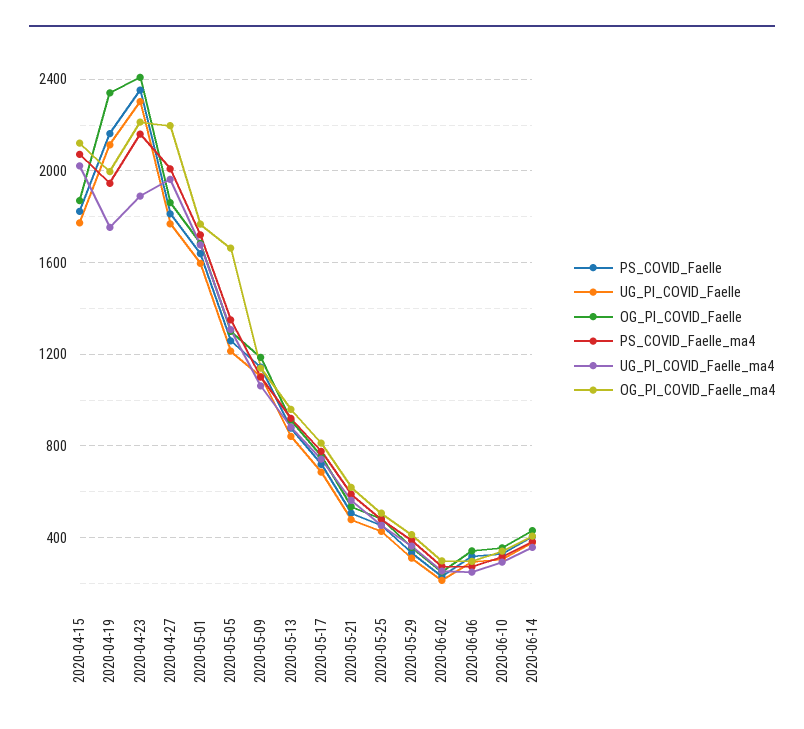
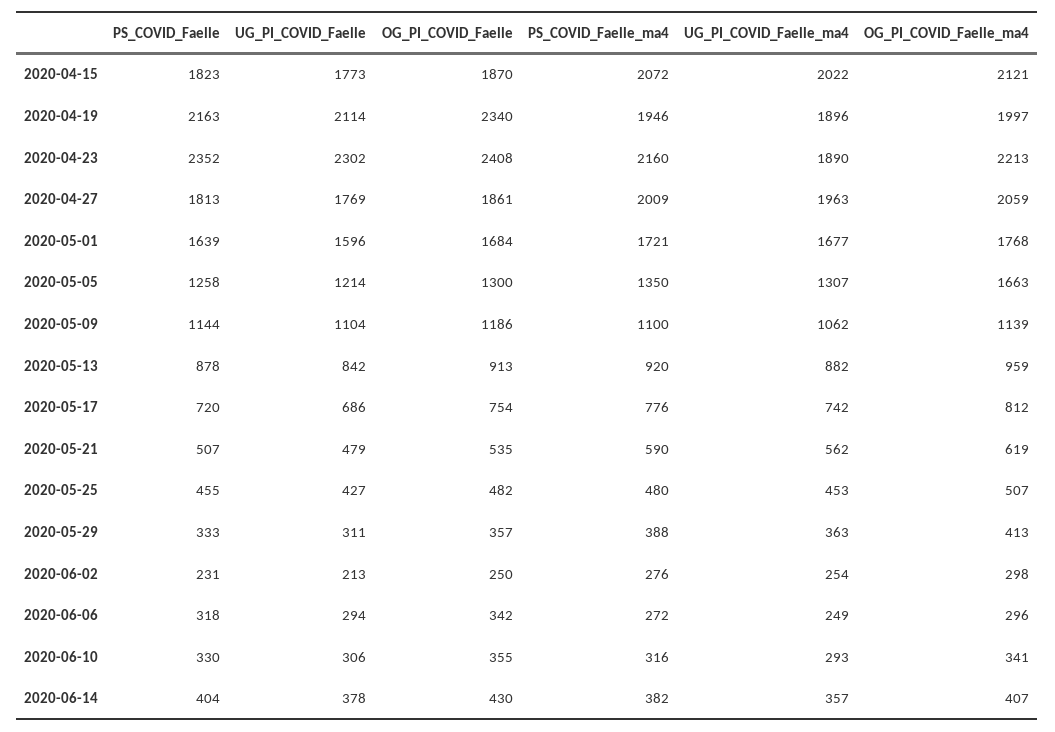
  {
    "PS_COVID_Faelle": {
      "2020-04-15": 1823,
      "2020-04-19": 2163,
      "2020-04-23": 2352,
      "2020-04-27": 1813,
      "2020-05-01": 1639,
      "2020-05-05": 1258,
      "2020-05-09": 1144,
      "2020-05-13": 878,
      "2020-05-17": 720,
      "2020-05-21": 507,
      "2020-05-25": 455,
      "2020-05-29": 333,
      "2020-06-02": 231,
      "2020-06-06": 318,
      "2020-06-10": 330,
      "2020-06-14": 404
    },
    "UG_PI_COVID_Faelle": {
      "2020-04-15": 1773,
      "2020-04-19": 2114,
      "2020-04-23": 2302,
      "2020-04-27": 1769,
      "2020-05-01": 1596,
      "2020-05-05": 1214,
      "2020-05-09": 1104,
      "2020-05-13": 842,
      "2020-05-17": 686,
      "2020-05-21": 479,
      "2020-05-25": 427,
      "2020-05-29": 311,
      "2020-06-02": 213,
      "2020-06-06": 294,
      "2020-06-10": 306,
      "2020-06-14": 378
    },
    "OG_PI_COVID_Faelle": {
      "2020-04-15": 1870,
      "2020-04-19": 2340,
      "2020-04-23": 2408,
      "2020-04-27": 1861,
      "2020-05-01": 1684,
      "2020-05-05": 1300,
      "2020-05-09": 1186,
      "2020-05-13": 913,
      "2020-05-17": 754,
      "2020-05-21": 535,
      "2020-05-25": 482,
      "2020-05-29": 357,
      "2020-06-02": 250,
      "2020-06-06": 342,
      "2020-06-10": 355,
      "2020-06-14": 430
    },
    "PS_COVID_Faelle_ma4": {
      "2020-04-15": 2072,
      "2020-04-19": 1946,
      "2020-04-23": 2160,
      "2020-04-27": 2009,
      "2020-05-01": 1721,
      "2020-05-05": 1350,
      "2020-05-09": 1100,
      "2020-05-13": 920,
      "2020-05-17": 776,
      "2020-05-21": 590,
      "2020-05-25": 480,
      "2020-05-29": 388,
      "2020-06-02": 276,
      "2020-06-06": 272,
      "2020-06-10": 316,
      "2020-06-14": 382
    },
    "UG_PI_COVID_Faelle_ma4": {
      "2020-04-15": 2022,
-     "2020-04-19": 1750,
+     "2020-04-19": 1896,
      "2020-04-23": 1890,
      "2020-04-27": 1963,
      "2020-05-01": 1677,
      "2020-05-05": 1307,
      "2020-05-09": 1062,
      "2020-05-13": 882,
      "2020-05-17": 742,
      "2020-05-21": 562,
      "2020-05-25": 453,
      "2020-05-29": 363,
      "2020-06-02": 254,
      "2020-06-06": 249,
      "2020-06-10": 293,
      "2020-06-14": 357
    },
    "OG_PI_COVID_Faelle_ma4": {
      "2020-04-15": 2121,
      "2020-04-19": 1997,
      "2020-04-23": 2213,
-     "2020-04-27": 2200,
+     "2020-04-27": 2059,
      "2020-05-01": 1768,
      "2020-05-05": 1663,
      "2020-05-09": 1139,
      "2020-05-13": 959,
      "2020-05-17": 812,
      "2020-05-21": 619,
      "2020-05-25": 507,
      "2020-05-29": 413,
      "2020-06-02": 298,
      "2020-06-06": 296,
      "2020-06-10": 341,
      "2020-06-14": 407
    }
  }

